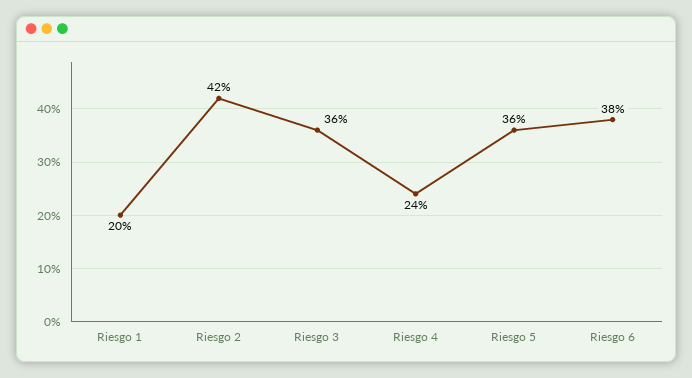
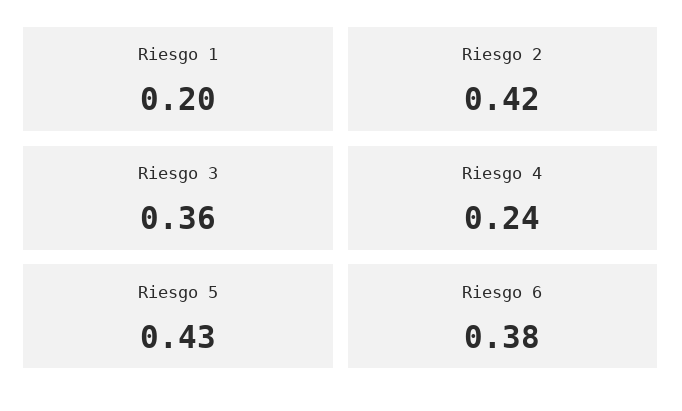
  {
    "Riesgo 1": 0.2,
    "Riesgo 2": 0.42,
    "Riesgo 3": 0.36,
    "Riesgo 4": 0.24,
-   "Riesgo 5": 0.36,
+   "Riesgo 5": 0.43,
    "Riesgo 6": 0.38
  }

